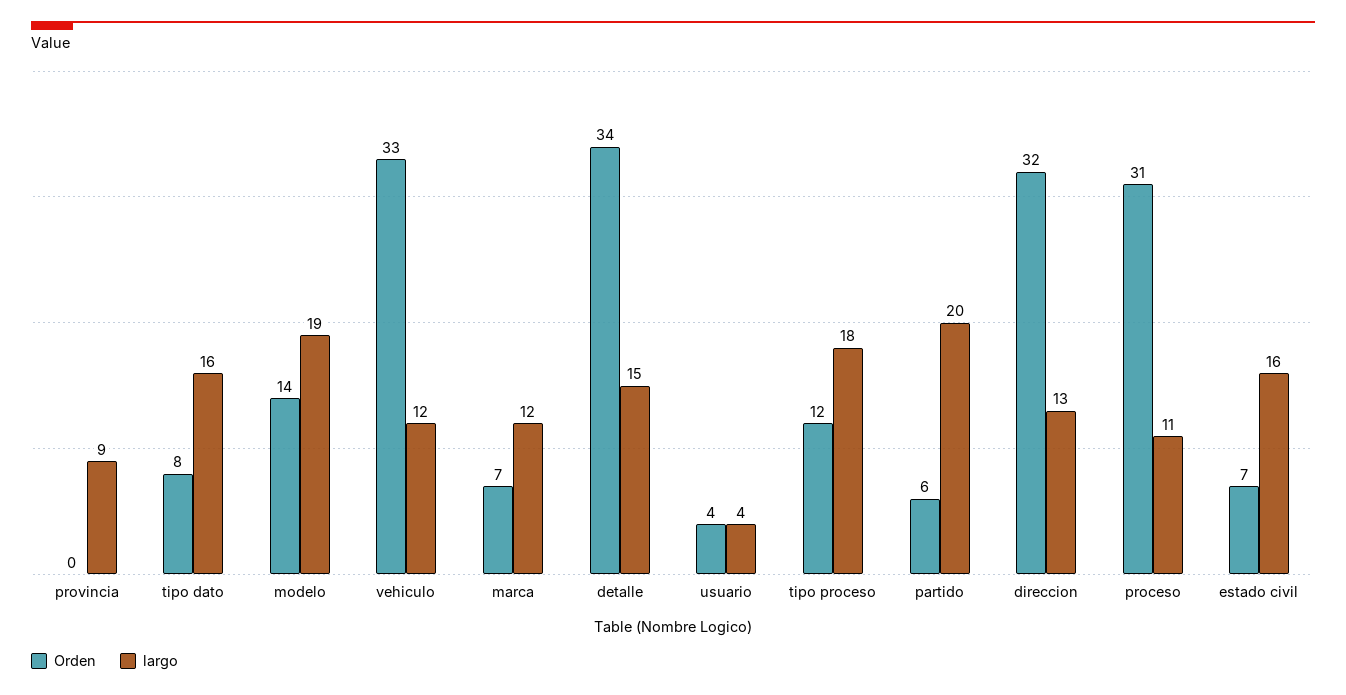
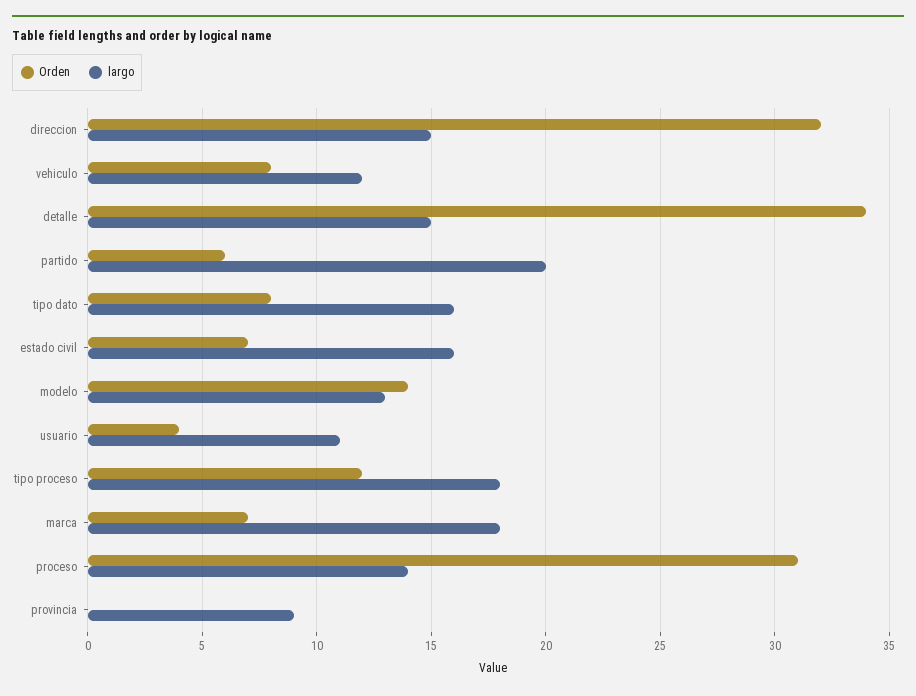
  {
    "Orden": {
      "provincia": 0,
      "tipo dato": 8,
      "modelo": 14,
-     "vehiculo": 33,
+     "vehiculo": 8,
      "marca": 7,
      "detalle": 34,
      "usuario": 4,
      "tipo proceso": 12,
      "partido": 6,
      "direccion": 32,
      "proceso": 31,
      "estado civil": 7
    },
    "largo": {
      "provincia": 9,
      "tipo dato": 16,
-     "modelo": 19,
+     "modelo": 13,
      "vehiculo": 12,
-     "marca": 12,
+     "marca": 18,
      "detalle": 15,
-     "usuario": 4,
+     "usuario": 11,
      "tipo proceso": 18,
      "partido": 20,
-     "direccion": 13,
+     "direccion": 15,
-     "proceso": 11,
+     "proceso": 14,
      "estado civil": 16
    }
  }

